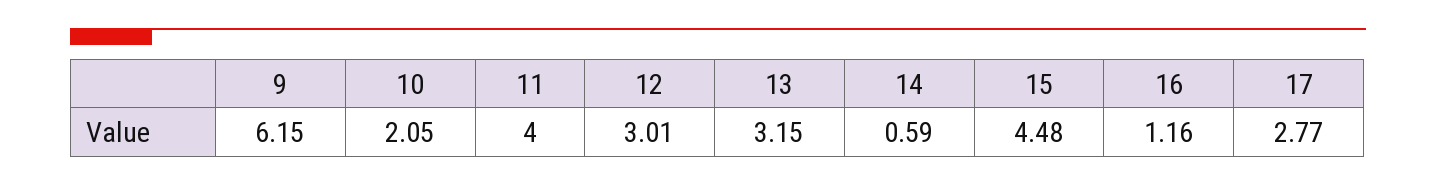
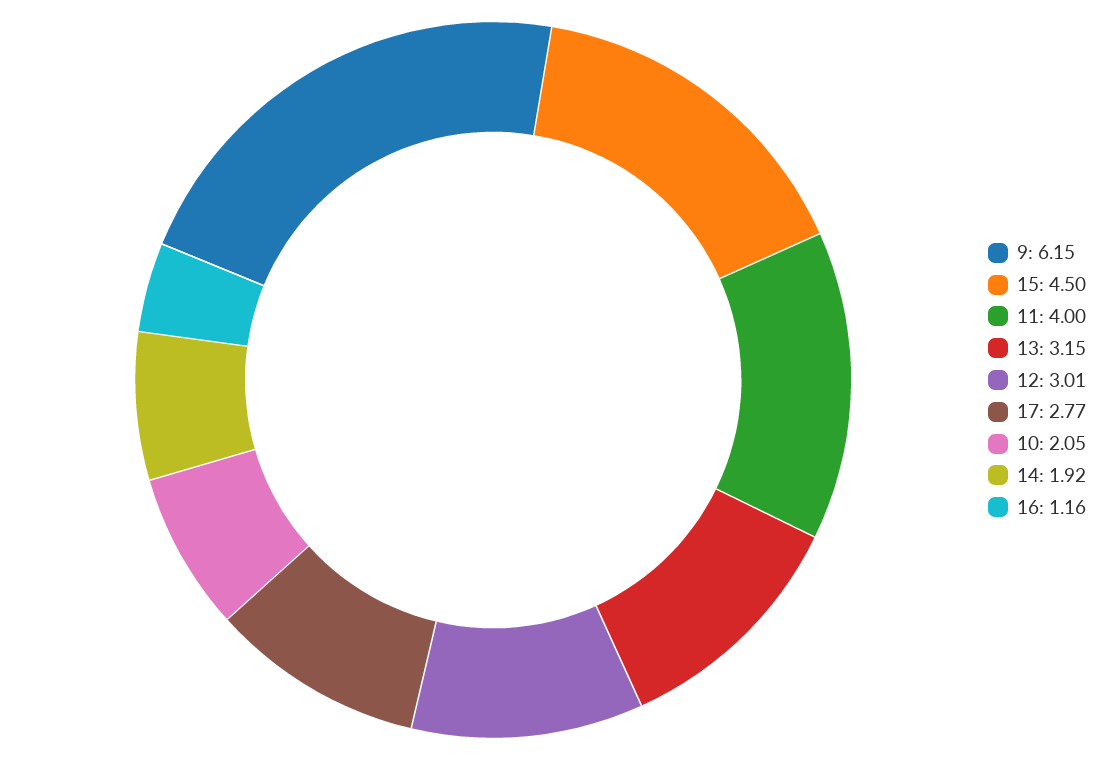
  {
    "9": 6.15,
    "10": 2.05,
    "11": 4,
    "12": 3.01,
    "13": 3.15,
-   "14": 0.59,
+   "14": 1.92,
-   "15": 4.48,
+   "15": 4.5,
    "16": 1.16,
    "17": 2.77
  }

